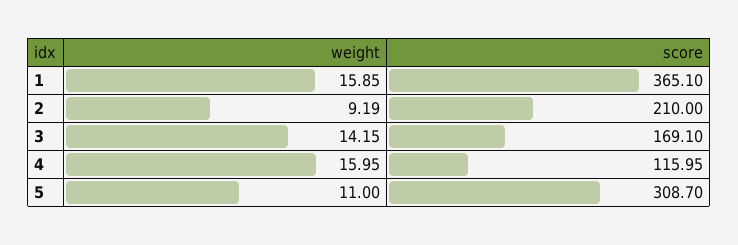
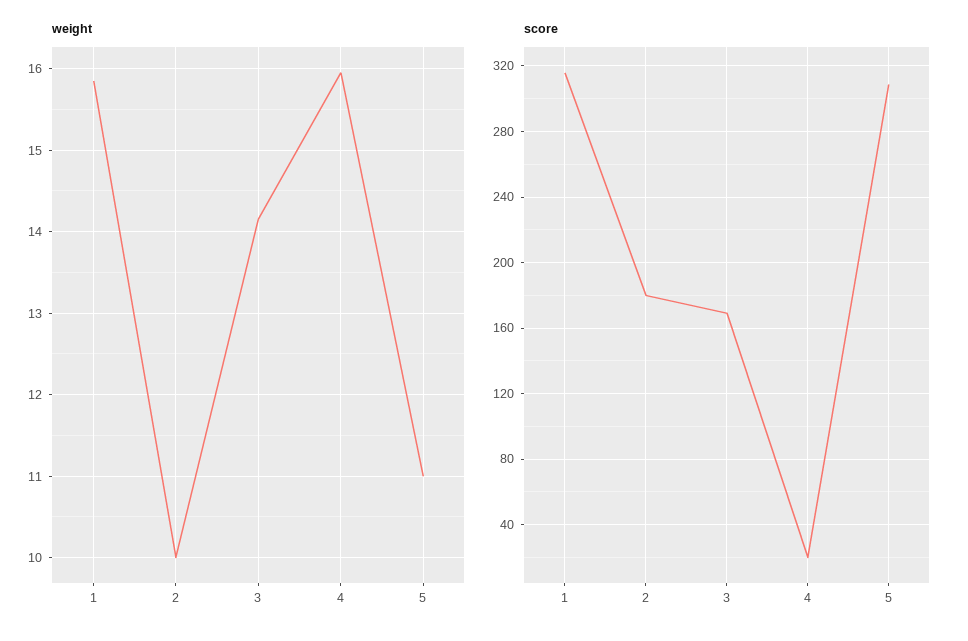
  {
    "weight": {
      "1": 15.85,
-     "2": 9.19,
+     "2": 10,
      "3": 14.15,
      "4": 15.95,
      "5": 11
    },
    "score": {
-     "1": 365.1,
+     "1": 315,
-     "2": 210,
+     "2": 180,
      "3": 169.1,
-     "4": 115.95,
+     "4": 20,
      "5": 308.7
    }
  }

